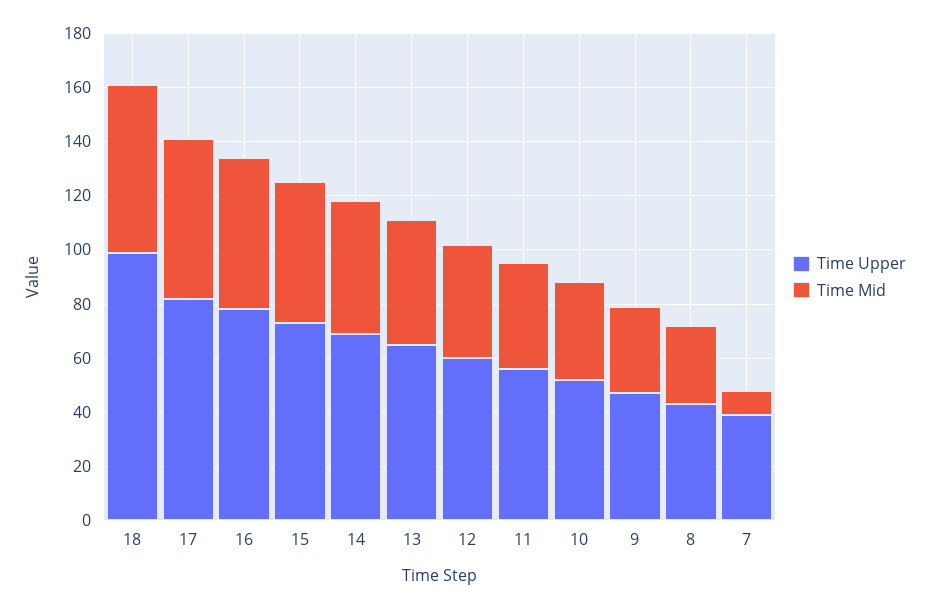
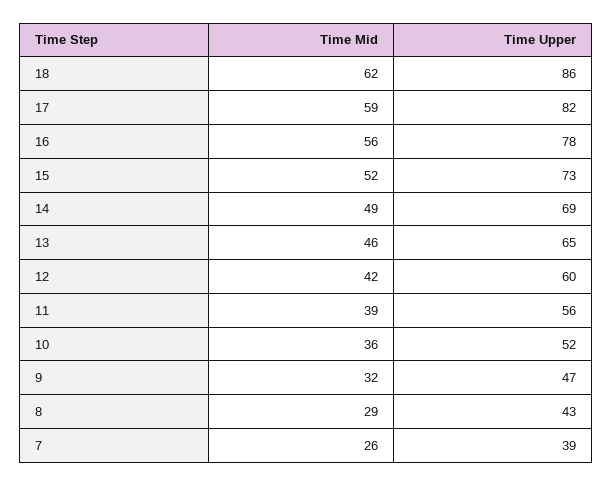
  {
    "Time Upper": {
-     "18": 100,
+     "18": 86,
      "17": 82,
      "16": 78,
      "15": 73,
      "14": 69,
      "13": 65,
      "12": 60,
      "11": 56,
      "10": 52,
      "9": 47,
      "8": 43,
      "7": 39
    },
    "Time Mid": {
      "18": 62,
      "17": 59,
      "16": 56,
      "15": 52,
      "14": 49,
      "13": 46,
      "12": 42,
      "11": 39,
      "10": 36,
      "9": 32,
      "8": 29,
-     "7": 10
+     "7": 26
    }
  }

